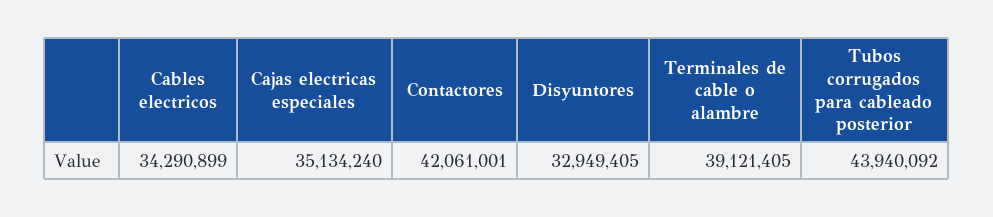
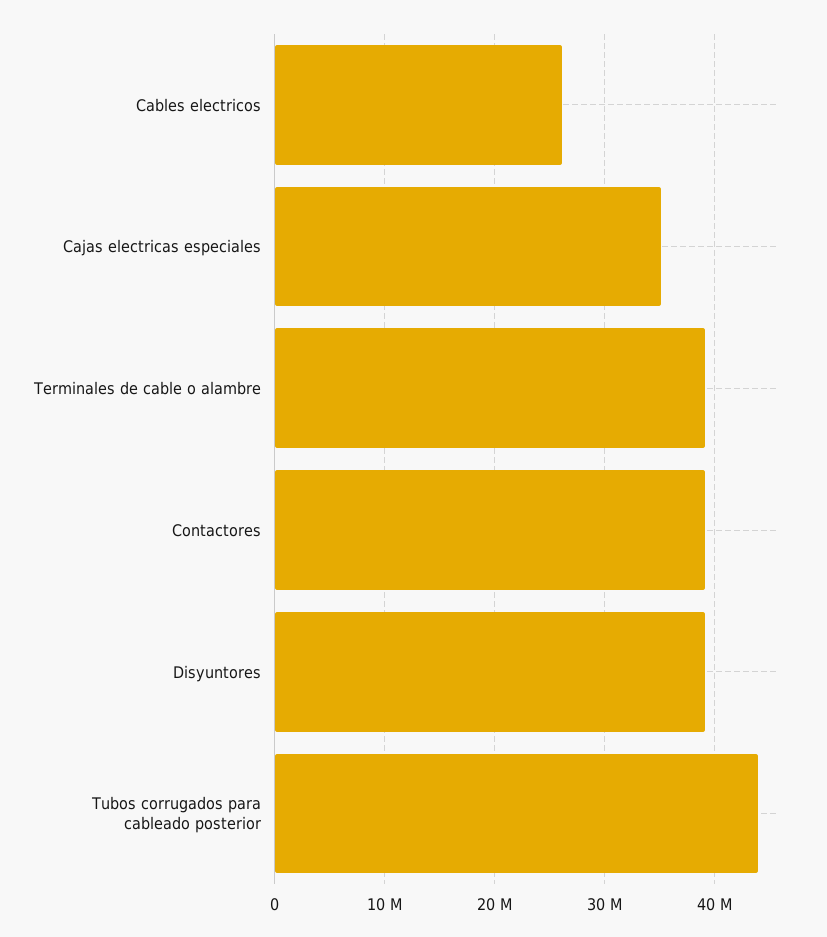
  {
-   "Cables electricos": 34290899,
+   "Cables electricos": 26000000,
    "Cajas electricas especiales": 35134240,
-   "Contactores": 42061001,
+   "Contactores": 39000000,
-   "Disyuntores": 32949405,
+   "Disyuntores": 39000000,
    "Terminales de cable o alambre": 39121405,
    "Tubos corrugados para cableado posterior": 43940092
  }

